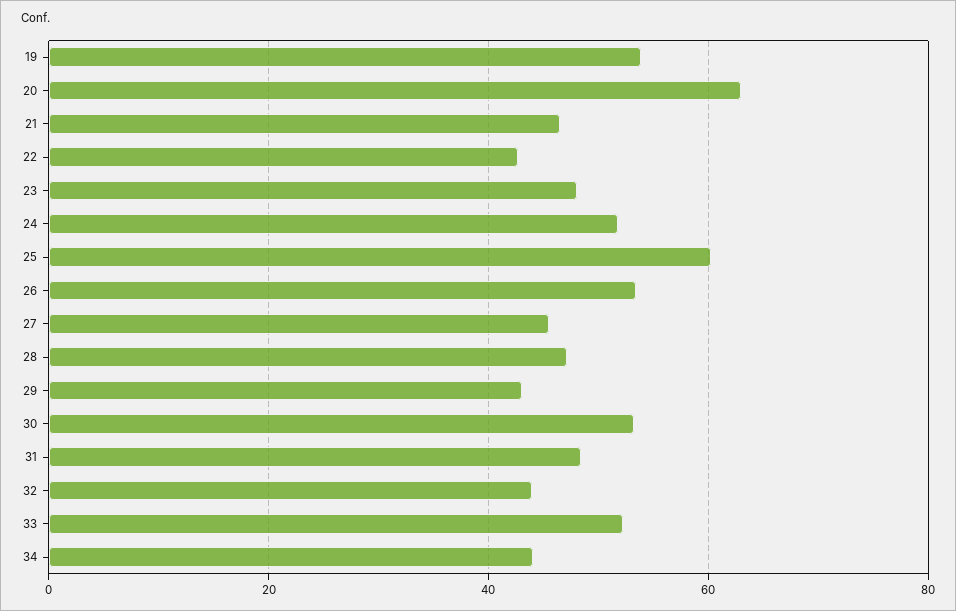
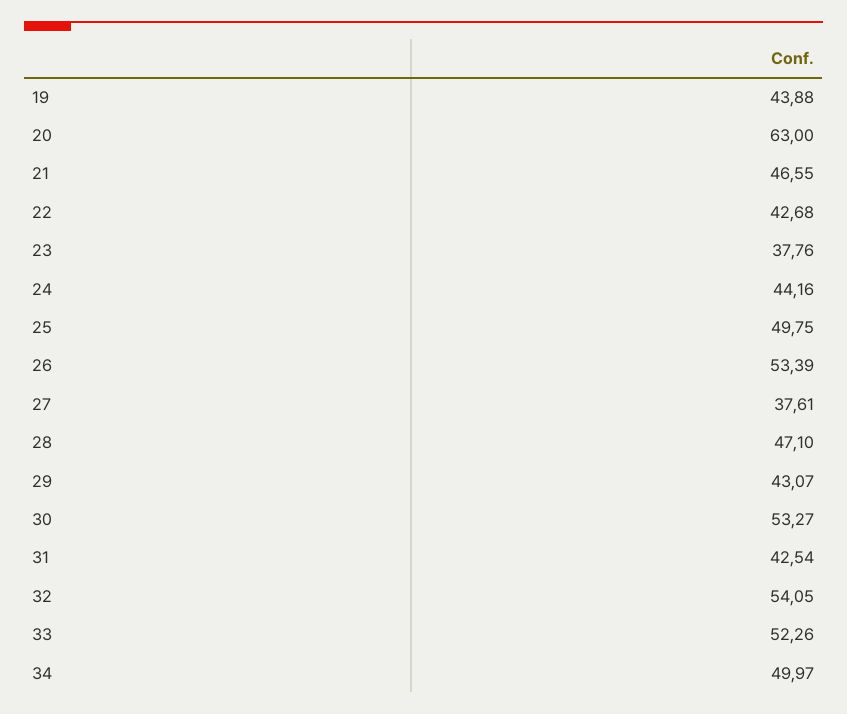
  {
-   "19": 54,
+   "19": 43.88,
    "20": 63,
    "21": 46.55,
    "22": 42.68,
-   "23": 48,
+   "23": 37.76,
-   "24": 52,
+   "24": 44.16,
-   "25": 60,
+   "25": 49.75,
    "26": 53.39,
-   "27": 46,
+   "27": 37.61,
    "28": 47.1,
    "29": 43.07,
    "30": 53.27,
-   "31": 48,
+   "31": 42.54,
-   "32": 44,
+   "32": 54.05,
    "33": 52.26,
-   "34": 44
+   "34": 49.97
  }

